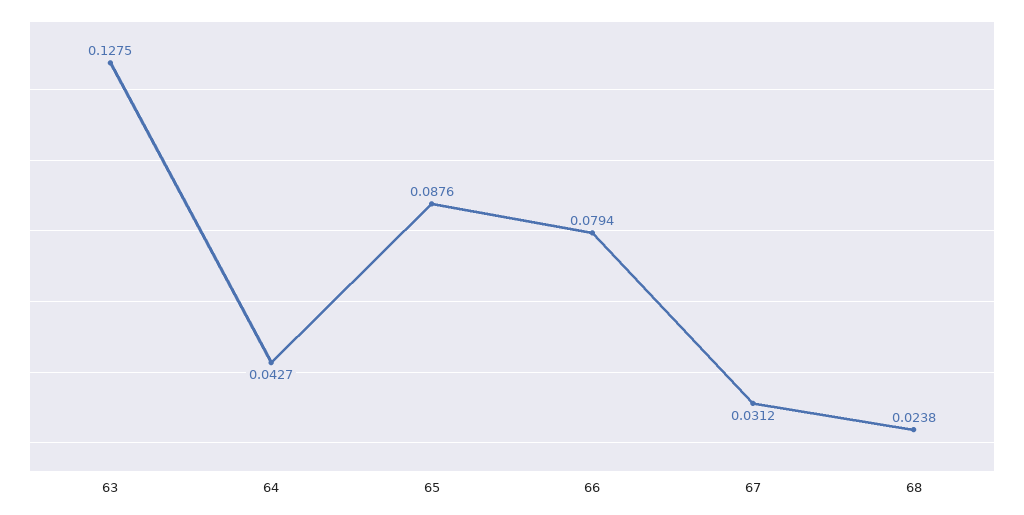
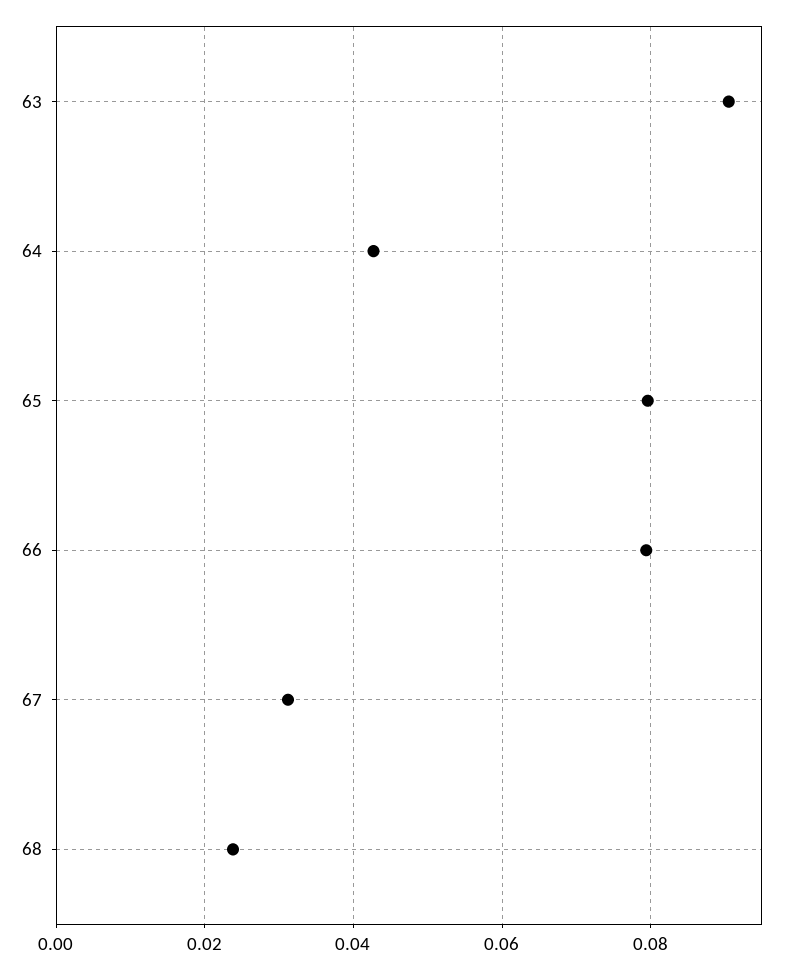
  {
-   "63": 0.1275,
+   "63": 0.09,
    "64": 0.0427,
-   "65": 0.0876,
+   "65": 0.08,
    "66": 0.0794,
    "67": 0.0312,
    "68": 0.0238
  }

